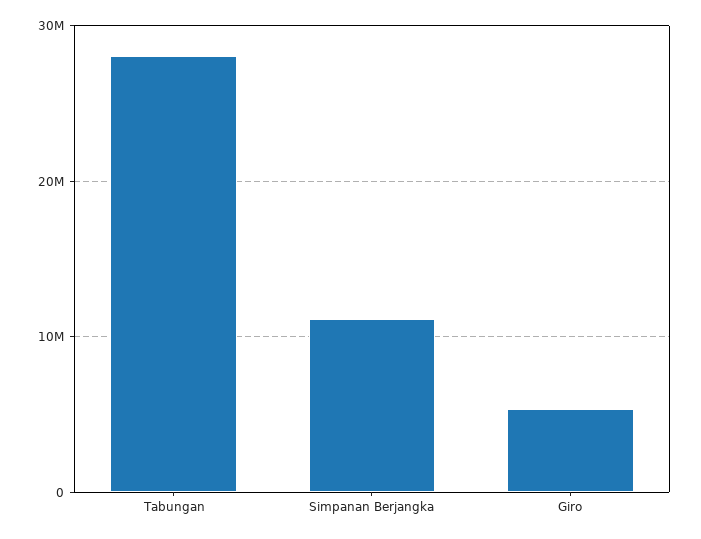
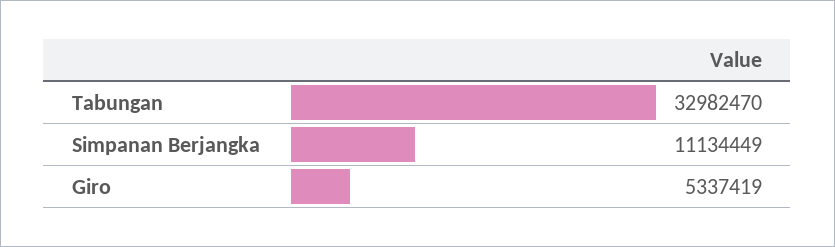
  {
-   "Tabungan": 28000000,
+   "Tabungan": 32982470,
    "Simpanan Berjangka": 11134449,
    "Giro": 5337419
  }

